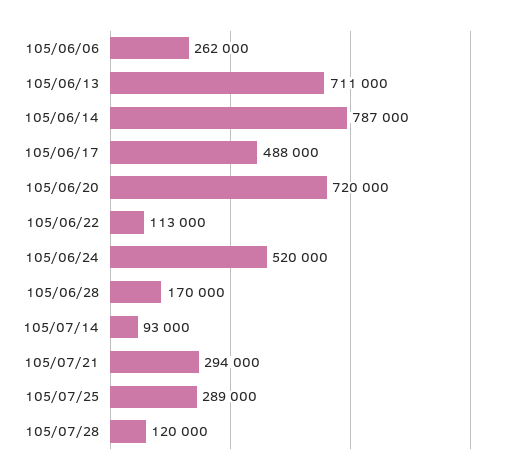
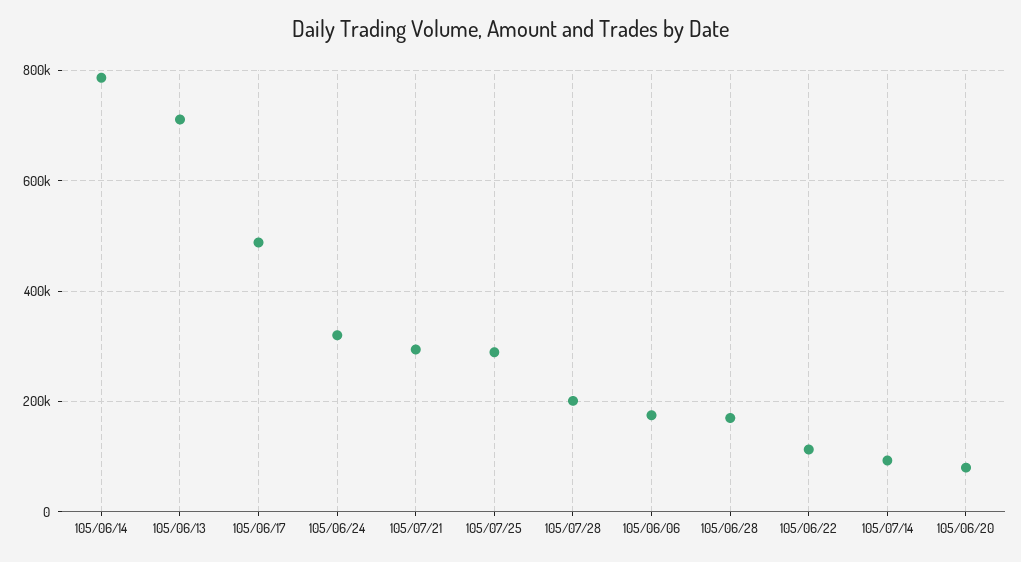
  {
-   "105/06/06": 262000,
+   "105/06/06": 180000,
    "105/06/13": 711000,
    "105/06/14": 787000,
    "105/06/17": 488000,
-   "105/06/20": 720000,
+   "105/06/20": 80000,
    "105/06/22": 113000,
-   "105/06/24": 520000,
+   "105/06/24": 320000,
    "105/06/28": 170000,
    "105/07/14": 93000,
    "105/07/21": 294000,
    "105/07/25": 289000,
-   "105/07/28": 120000
+   "105/07/28": 200000
  }

